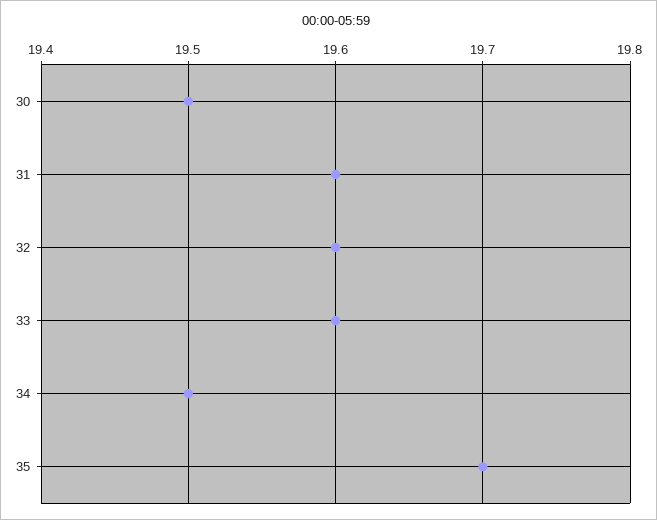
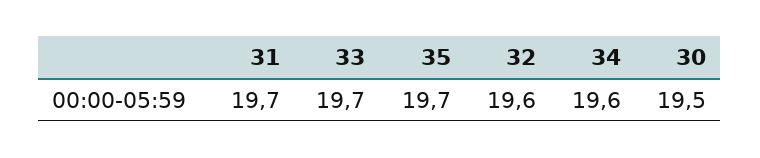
  {
    "30": 19.5,
-   "31": 19.6,
+   "31": 19.7,
    "32": 19.6,
-   "33": 19.6,
+   "33": 19.7,
-   "34": 19.5,
+   "34": 19.6,
    "35": 19.7
  }

